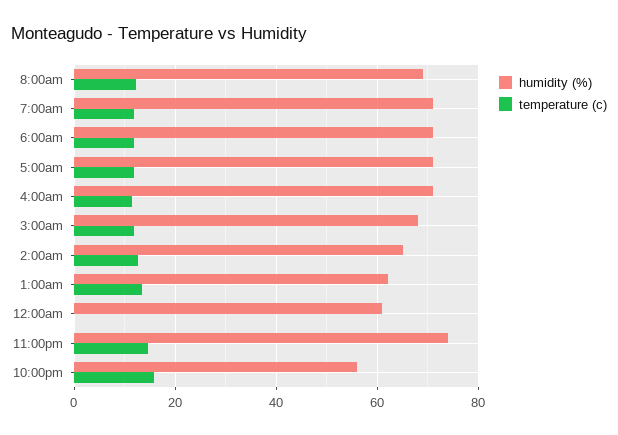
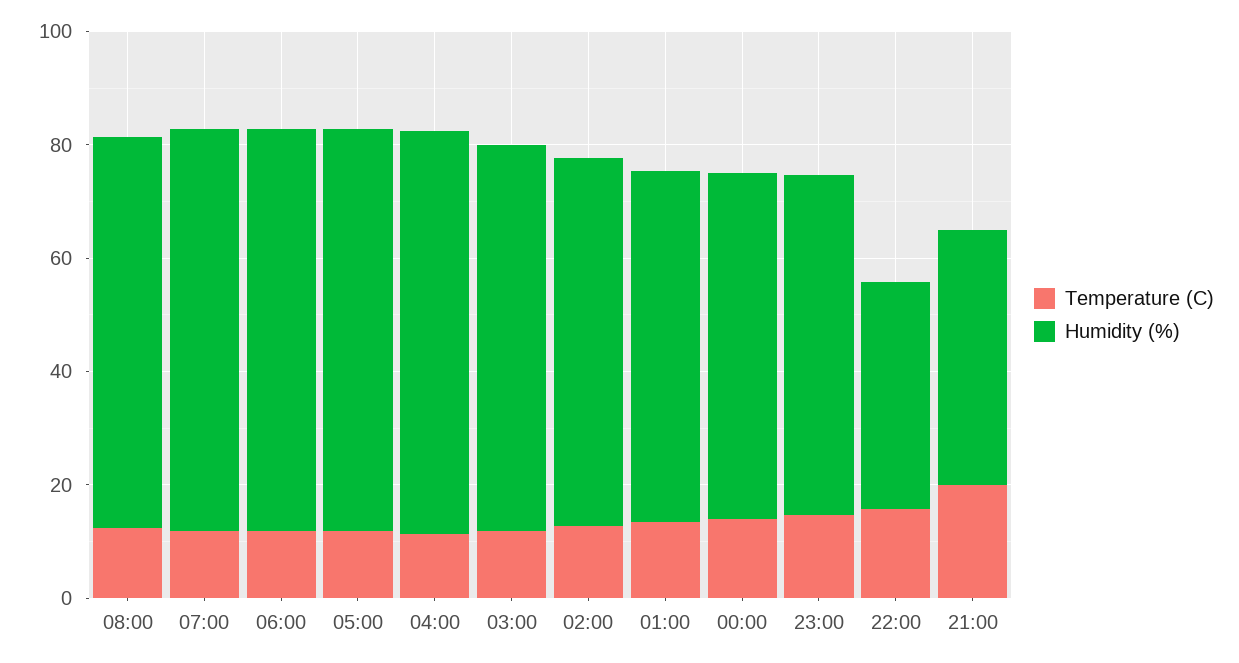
  {
    "humidity (%)": {
      "8:00am": 70,
      "7:00am": 72,
      "6:00am": 72,
      "5:00am": 72,
      "4:00am": 72,
      "3:00am": 68,
      "2:00am": 66,
      "1:00am": 62,
      "12:00am": 62,
-     "11:00pm": 74,
+     "11:00pm": 60,
-     "10:00pm": 56
+     "10:00pm": 40,
+     "21:00": 45
    },
    "temperature (c)": {
      "8:00am": 12,
      "7:00am": 12,
      "6:00am": 12,
      "5:00am": 12,
      "4:00am": 12,
      "3:00am": 12,
      "2:00am": 12,
      "1:00am": 14,
-     "12:00am": 0,
+     "12:00am": 15,
      "11:00pm": 14,
-     "10:00pm": 16
+     "10:00pm": 16,
+     "21:00": 20
    }
  }

